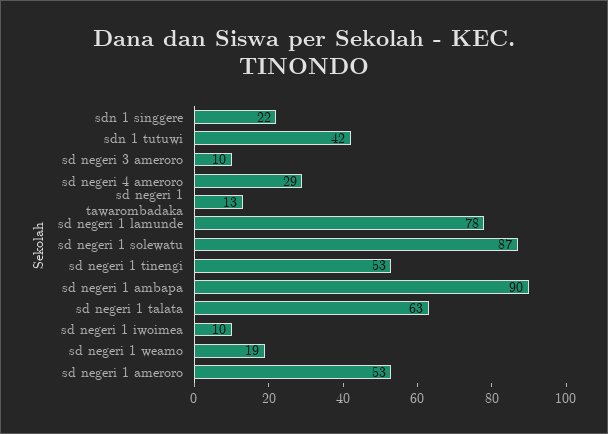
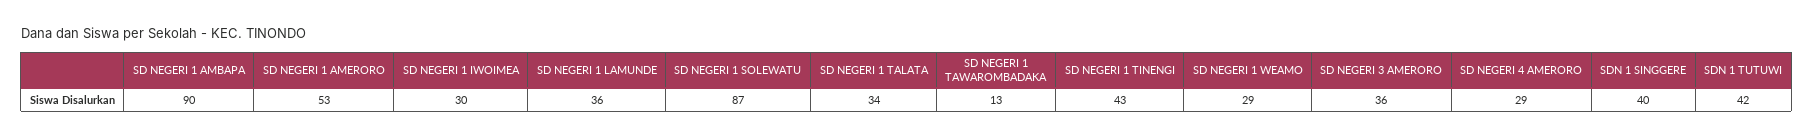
  {
-   "sdn 1 singgere": 22,
+   "sdn 1 singgere": 40,
    "sdn 1 tutuwi": 42,
-   "sd negeri 3 ameroro": 10,
+   "sd negeri 3 ameroro": 36,
    "sd negeri 4 ameroro": 29,
    "sd negeri 1 tawarombadaka": 13,
-   "sd negeri 1 lamunde": 78,
+   "sd negeri 1 lamunde": 36,
    "sd negeri 1 solewatu": 87,
-   "sd negeri 1 tinengi": 53,
+   "sd negeri 1 tinengi": 43,
    "sd negeri 1 ambapa": 90,
-   "sd negeri 1 talata": 63,
+   "sd negeri 1 talata": 34,
-   "sd negeri 1 iwoimea": 10,
+   "sd negeri 1 iwoimea": 30,
-   "sd negeri 1 weamo": 19,
+   "sd negeri 1 weamo": 29,
    "sd negeri 1 ameroro": 53
  }

